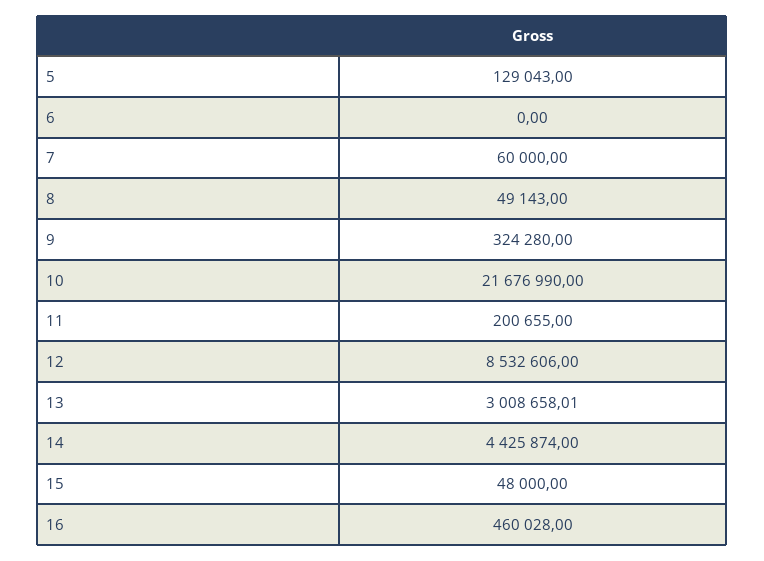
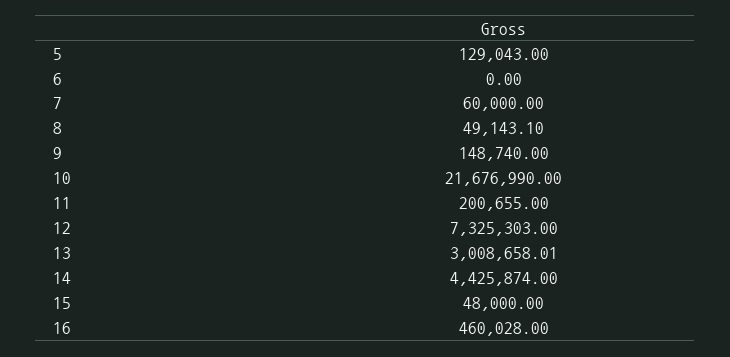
  {
    "5": 129043,
    "6": 0,
    "7": 60000,
-   "8": 49143,
+   "8": 49143.1,
-   "9": 324280,
+   "9": 148740,
    "10": 21676990,
    "11": 200655,
-   "12": 8532606,
+   "12": 7325303,
    "13": 3008658.01,
    "14": 4425874,
    "15": 48000,
    "16": 460028
  }

